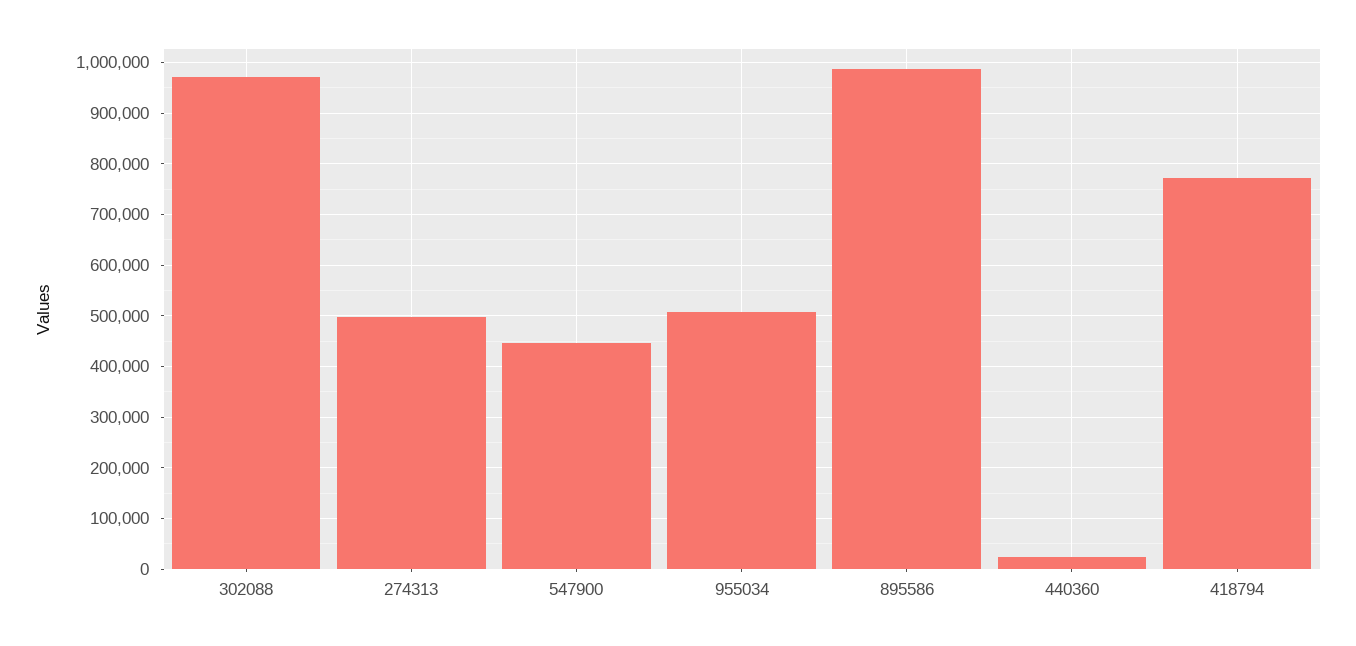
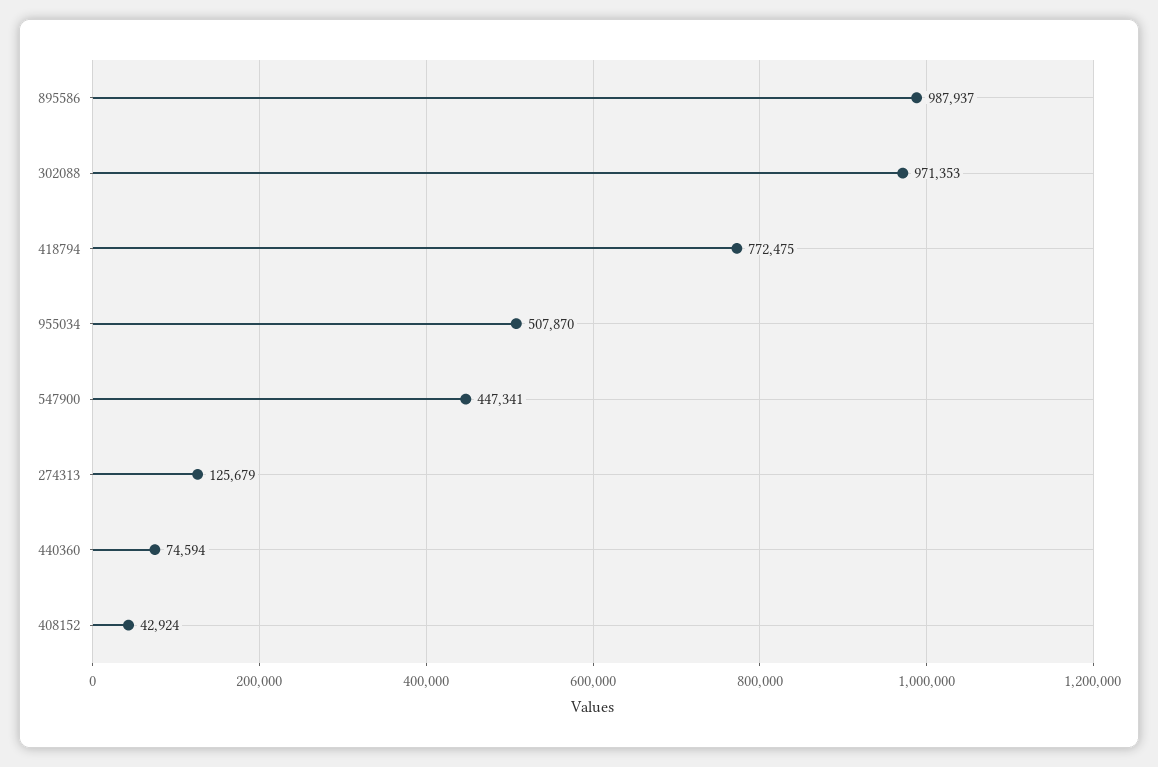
  {
    "302088": 971353,
-   "274313": 500000,
+   "274313": 125679,
    "547900": 447341,
    "955034": 507870,
    "895586": 987937,
-   "440360": 20000,
+   "440360": 74594,
-   "418794": 772475
+   "418794": 772475,
+   "408152": 42924
  }

